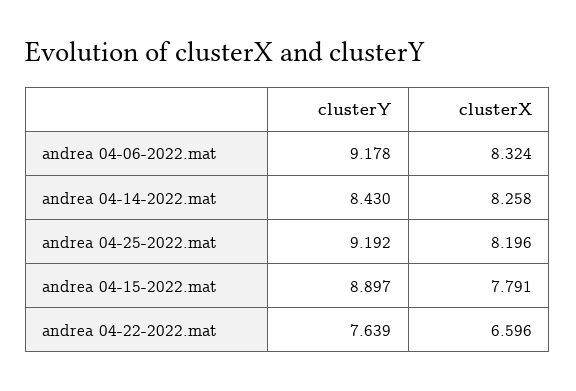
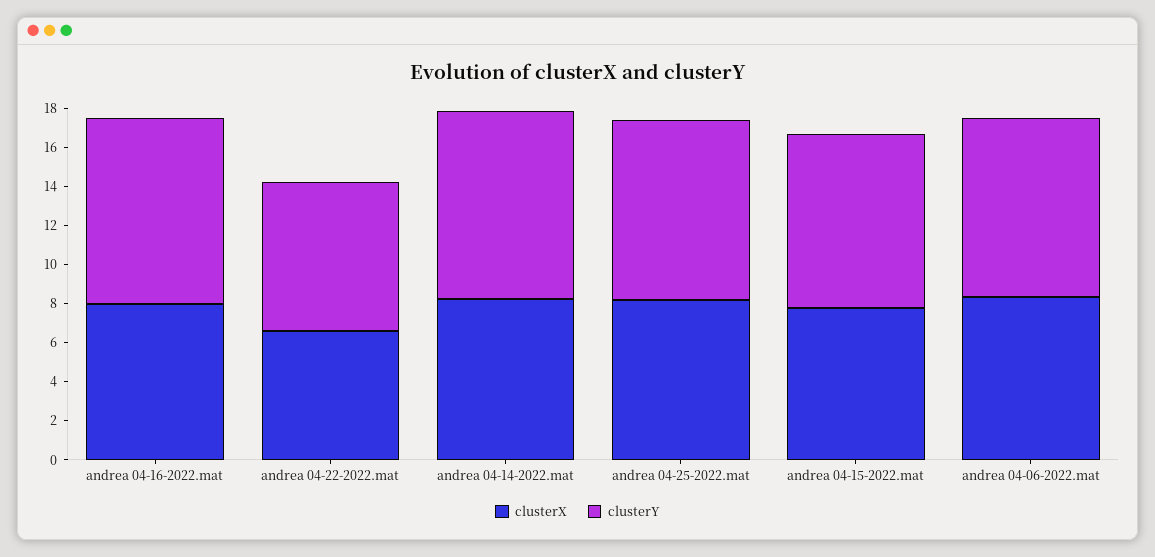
  {
    "clusterY": {
      "andrea 04-06-2022.mat": 9.178,
-     "andrea 04-14-2022.mat": 8.43,
+     "andrea 04-14-2022.mat": 9.5,
      "andrea 04-25-2022.mat": 9.192,
      "andrea 04-15-2022.mat": 8.897,
-     "andrea 04-22-2022.mat": 7.639
+     "andrea 04-22-2022.mat": 7.639,
+     "andrea 04-16-2022.mat": 9.5
    },
    "clusterX": {
      "andrea 04-06-2022.mat": 8.324,
      "andrea 04-14-2022.mat": 8.258,
      "andrea 04-25-2022.mat": 8.196,
      "andrea 04-15-2022.mat": 7.791,
-     "andrea 04-22-2022.mat": 6.596
+     "andrea 04-22-2022.mat": 6.596,
+     "andrea 04-16-2022.mat": 8
    }
  }

